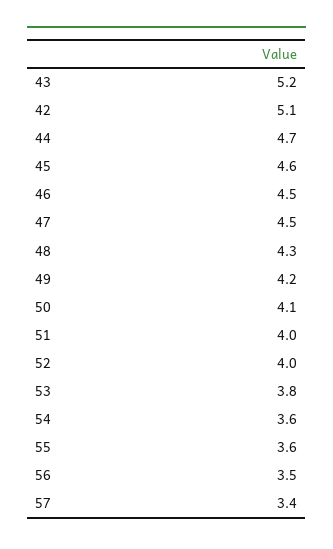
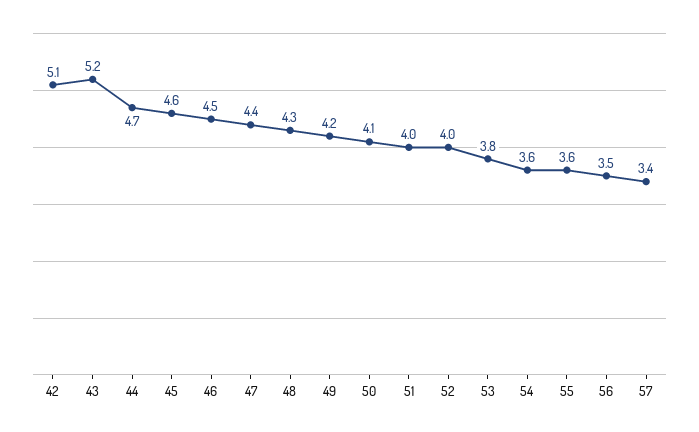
  {
    "43": 5.2,
    "42": 5.1,
    "44": 4.7,
    "45": 4.6,
    "46": 4.5,
-   "47": 4.5,
+   "47": 4.4,
    "48": 4.3,
    "49": 4.2,
    "50": 4.1,
    "51": 4,
    "52": 4,
    "53": 3.8,
    "54": 3.6,
    "55": 3.6,
    "56": 3.5,
    "57": 3.4
  }

